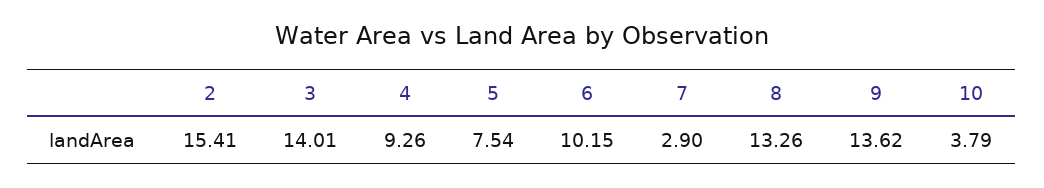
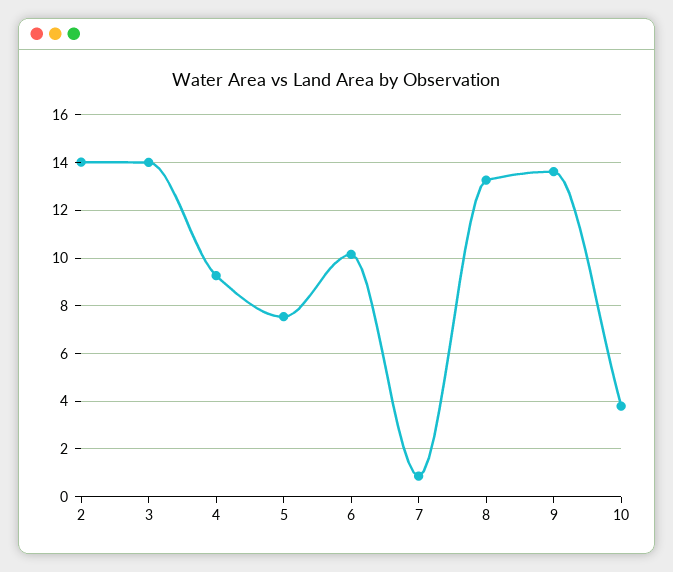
  {
-   "2": 15.41,
+   "2": 14,
    "3": 14.01,
    "4": 9.26,
    "5": 7.54,
    "6": 10.15,
-   "7": 2.9,
+   "7": 1,
    "8": 13.26,
    "9": 13.62,
    "10": 3.79
  }

